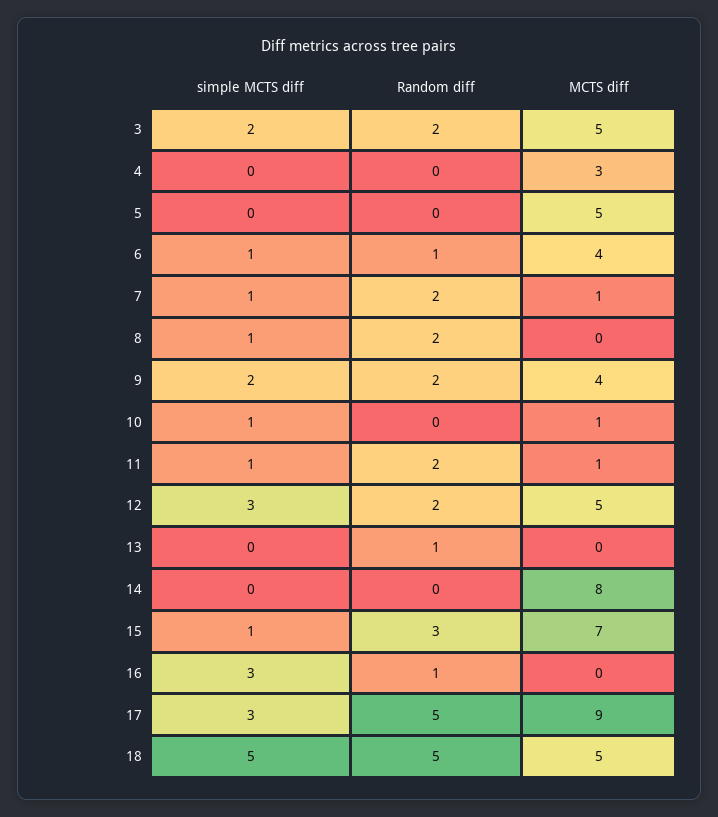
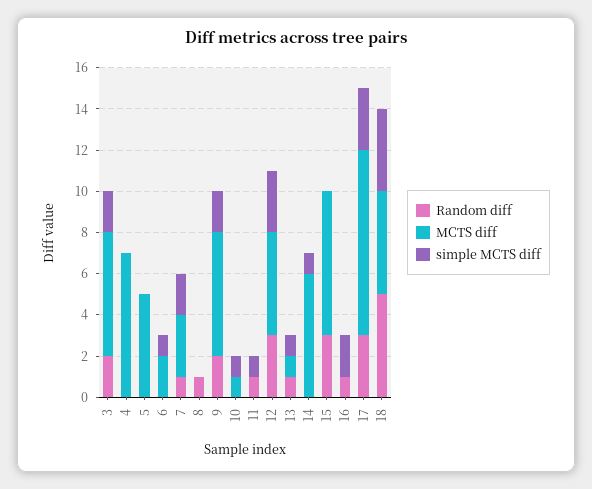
  {
    "simple MCTS diff": {
      "3": 2,
      "4": 0,
      "5": 0,
      "6": 1,
-     "7": 1,
+     "7": 2,
-     "8": 1,
+     "8": 0,
      "9": 2,
      "10": 1,
      "11": 1,
      "12": 3,
-     "13": 0,
+     "13": 1,
-     "14": 0,
+     "14": 1,
-     "15": 1,
+     "15": 0,
-     "16": 3,
+     "16": 2,
      "17": 3,
-     "18": 5
+     "18": 4
    },
    "Random diff": {
      "3": 2,
      "4": 0,
      "5": 0,
-     "6": 1,
+     "6": 0,
-     "7": 2,
+     "7": 1,
-     "8": 2,
+     "8": 1,
      "9": 2,
      "10": 0,
-     "11": 2,
+     "11": 1,
-     "12": 2,
+     "12": 3,
      "13": 1,
      "14": 0,
      "15": 3,
      "16": 1,
-     "17": 5,
+     "17": 3,
      "18": 5
    },
    "MCTS diff": {
-     "3": 5,
+     "3": 6,
-     "4": 3,
+     "4": 7,
      "5": 5,
-     "6": 4,
+     "6": 2,
-     "7": 1,
+     "7": 3,
      "8": 0,
-     "9": 4,
+     "9": 6,
      "10": 1,
-     "11": 1,
+     "11": 0,
      "12": 5,
-     "13": 0,
+     "13": 1,
-     "14": 8,
+     "14": 6,
      "15": 7,
      "16": 0,
      "17": 9,
      "18": 5
    }
  }

